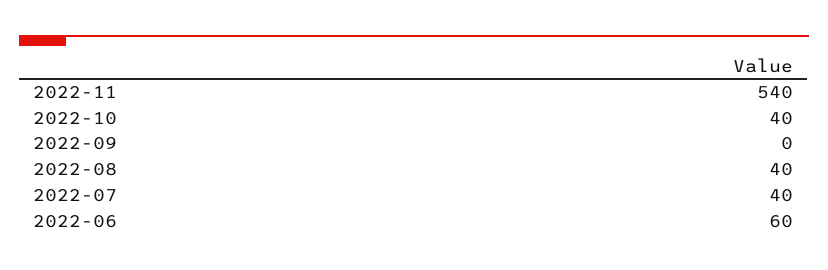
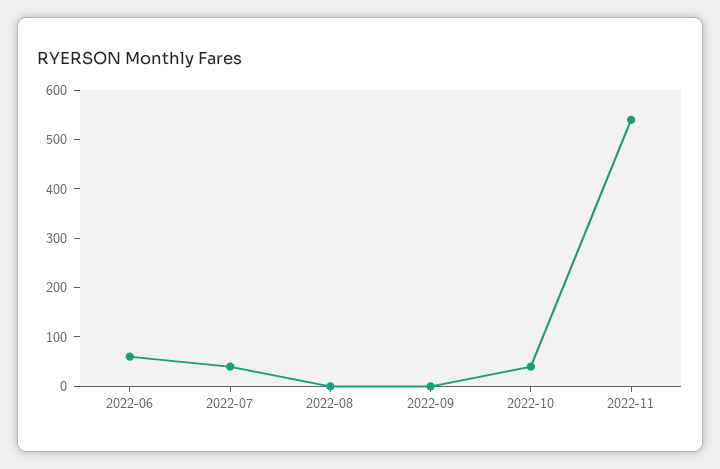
  {
    "2022-11": 540,
    "2022-10": 40,
    "2022-09": 0,
-   "2022-08": 40,
+   "2022-08": 0,
    "2022-07": 40,
    "2022-06": 60
  }

